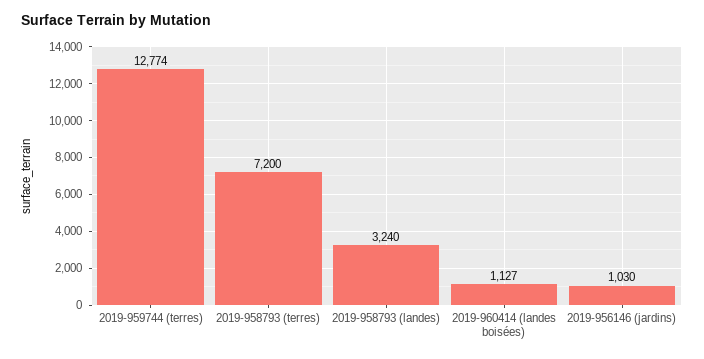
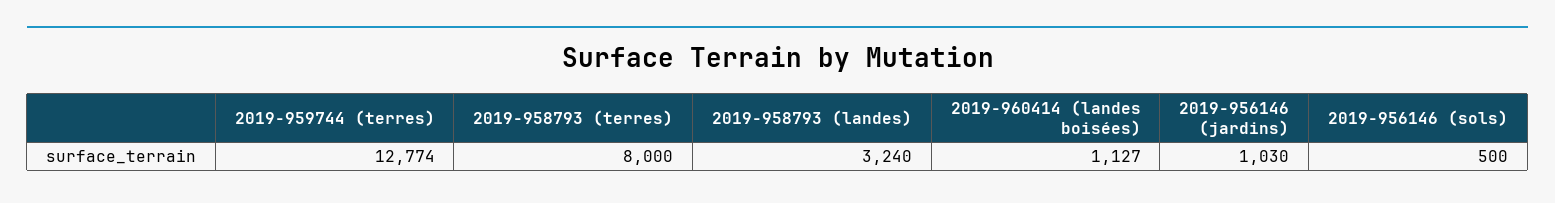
  {
    "2019-959744 (terres)": 12774,
-   "2019-958793 (terres)": 7200,
+   "2019-958793 (terres)": 8000,
    "2019-958793 (landes)": 3240,
    "2019-960414 (landes boisées)": 1127,
-   "2019-956146 (jardins)": 1030
+   "2019-956146 (jardins)": 1030,
+   "2019-956146 (sols)": 500
  }

